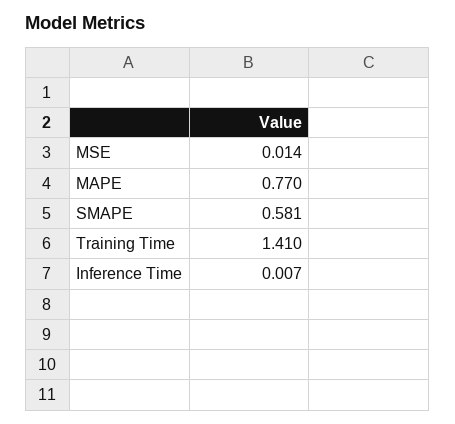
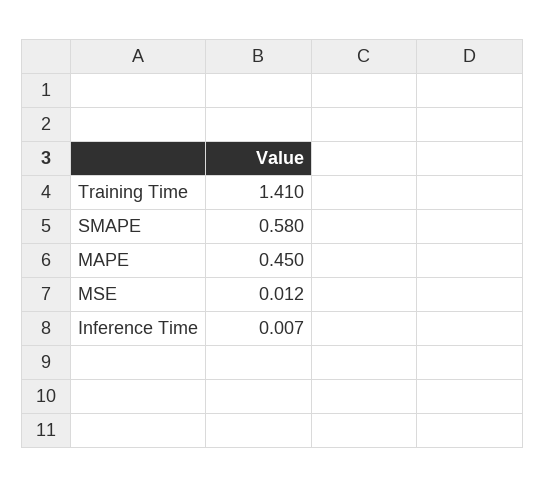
  {
-   "MSE": 0.014,
+   "MSE": 0.012,
-   "MAPE": 0.77,
+   "MAPE": 0.45,
-   "SMAPE": 0.581,
+   "SMAPE": 0.58,
    "Training Time": 1.41,
    "Inference Time": 0.007
  }

